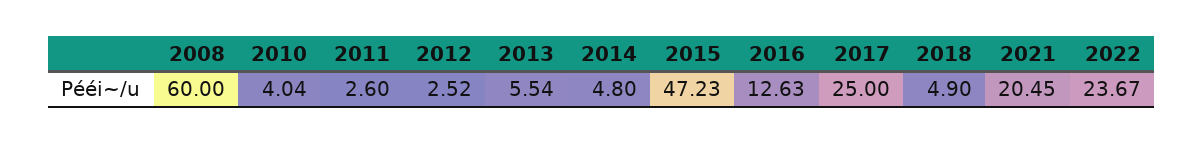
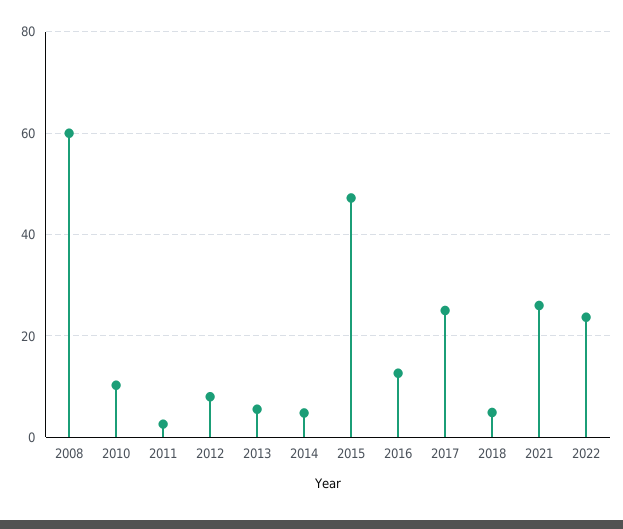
  {
    "2008": 60,
-   "2010": 4.04,
+   "2010": 10,
    "2011": 2.6,
-   "2012": 2.52,
+   "2012": 8,
    "2013": 5.54,
    "2014": 4.8,
    "2015": 47.23,
    "2016": 12.63,
    "2017": 25,
    "2018": 4.9,
-   "2021": 20.45,
+   "2021": 26,
    "2022": 23.67
  }

